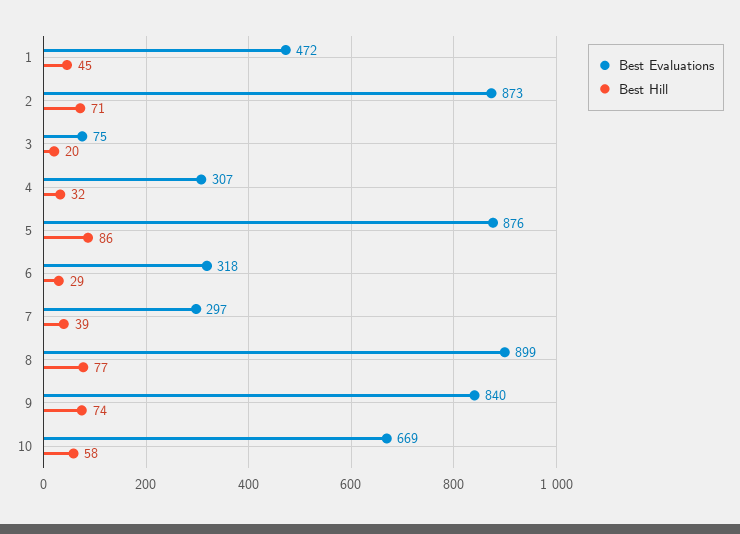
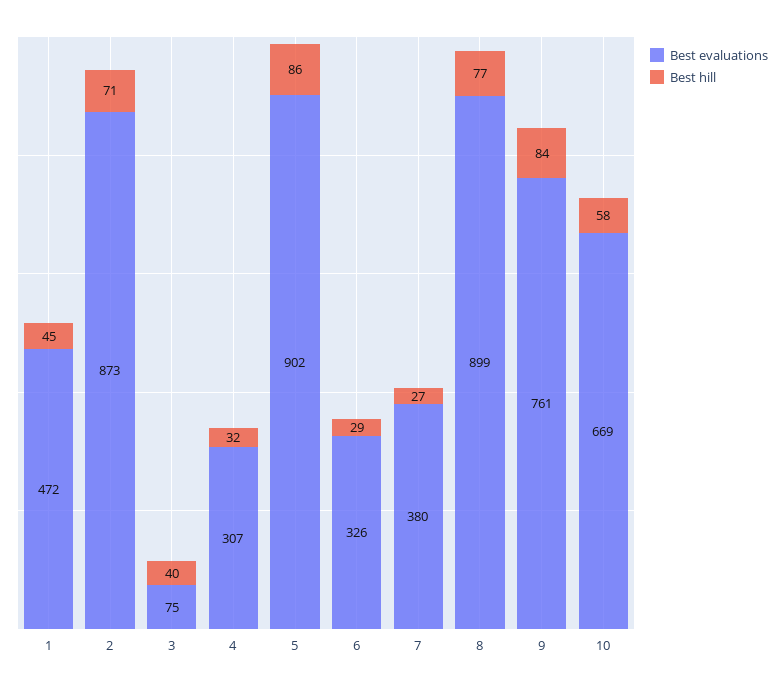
  {
    "Best Evaluations": {
      "1": 472,
      "2": 873,
      "3": 75,
      "4": 307,
-     "5": 876,
+     "5": 902,
-     "6": 318,
+     "6": 326,
-     "7": 297,
+     "7": 380,
      "8": 899,
-     "9": 840,
+     "9": 761,
      "10": 669
    },
    "Best Hill": {
      "1": 45,
      "2": 71,
-     "3": 20,
+     "3": 40,
      "4": 32,
      "5": 86,
      "6": 29,
-     "7": 39,
+     "7": 27,
      "8": 77,
-     "9": 74,
+     "9": 84,
      "10": 58
    }
  }

